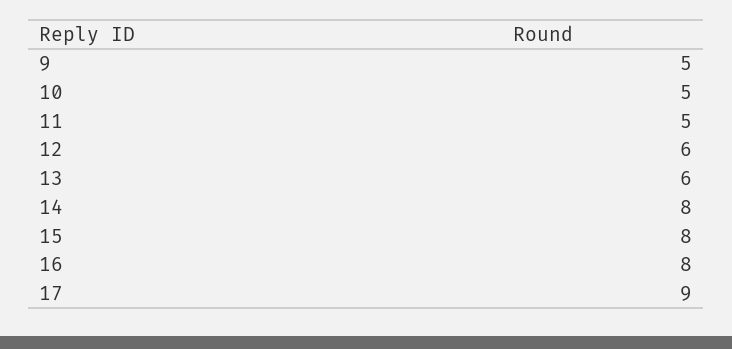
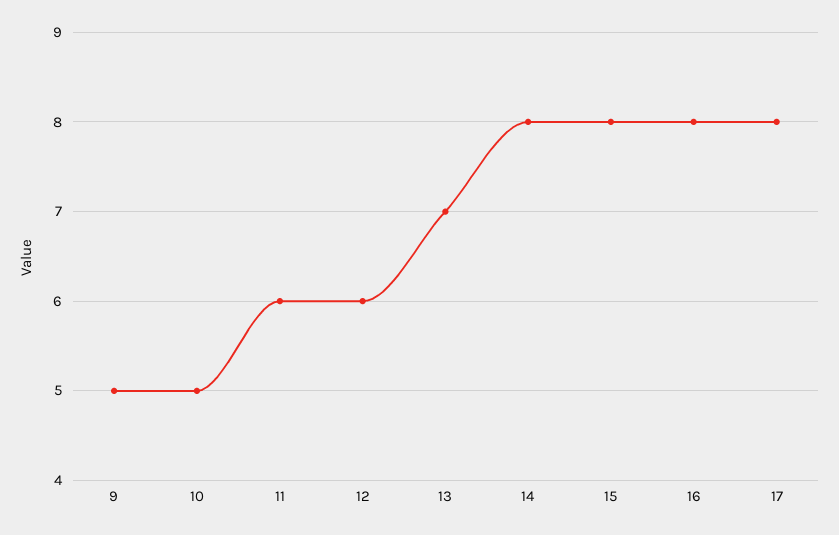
  {
    "9": 5,
    "10": 5,
-   "11": 5,
+   "11": 6,
    "12": 6,
-   "13": 6,
+   "13": 7,
    "14": 8,
    "15": 8,
    "16": 8,
-   "17": 9
+   "17": 8
  }

